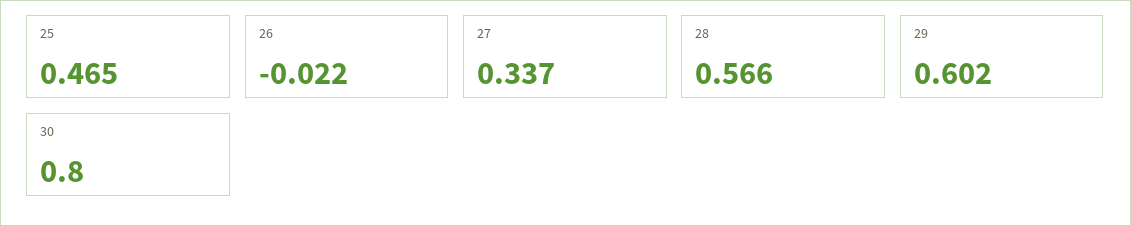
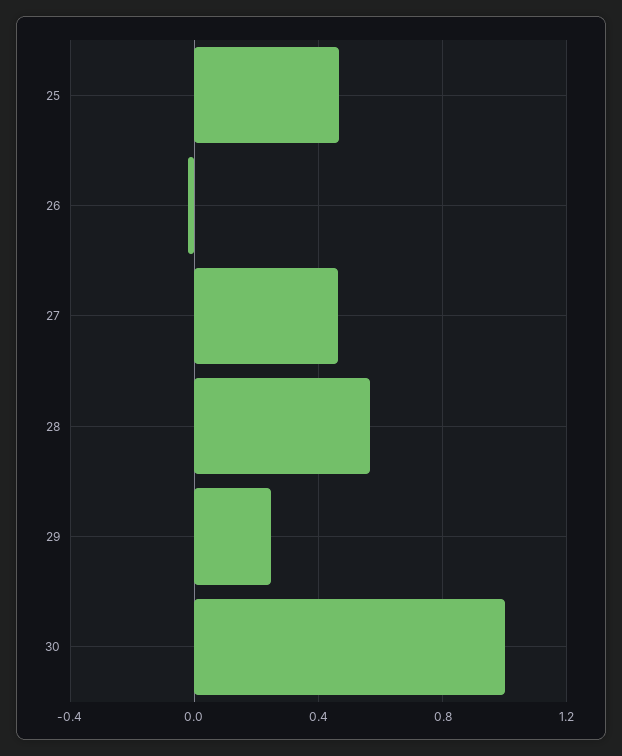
  {
    "25": 0.465,
    "26": -0.022,
-   "27": 0.337,
+   "27": 0.45,
    "28": 0.566,
-   "29": 0.602,
+   "29": 0.25,
-   "30": 0.8
+   "30": 1
  }

